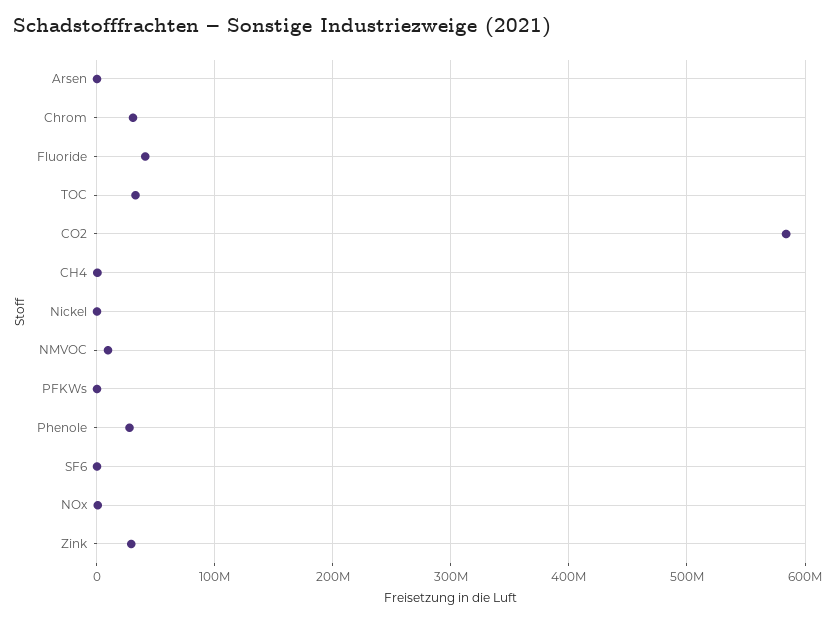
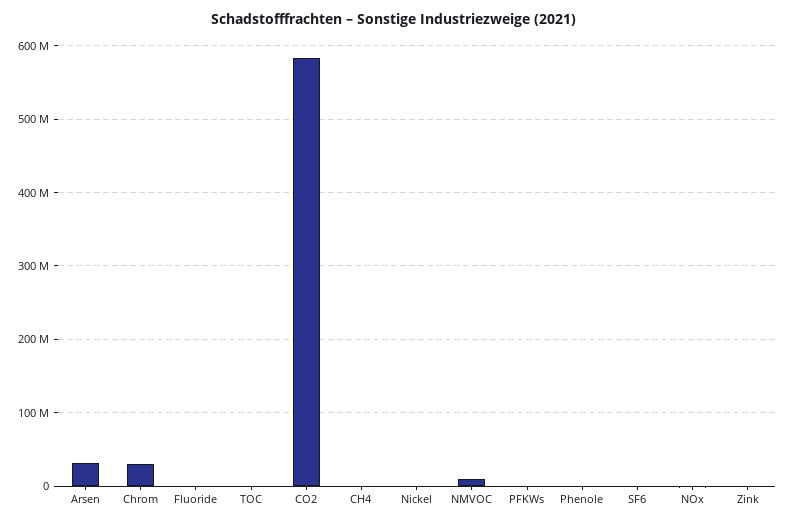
  {
-   "Arsen": 0,
+   "Arsen": 30000000,
    "Chrom": 30000000,
-   "Fluoride": 40000000,
+   "Fluoride": 0,
-   "TOC": 30000000,
+   "TOC": 0,
    "CO2": 580000000,
    "CH4": 0,
    "Nickel": 0,
    "NMVOC": 10000000,
    "PFKWs": 0,
-   "Phenole": 30000000,
+   "Phenole": 0,
    "SF6": 0,
    "NOx": 0,
-   "Zink": 30000000
+   "Zink": 0
  }

